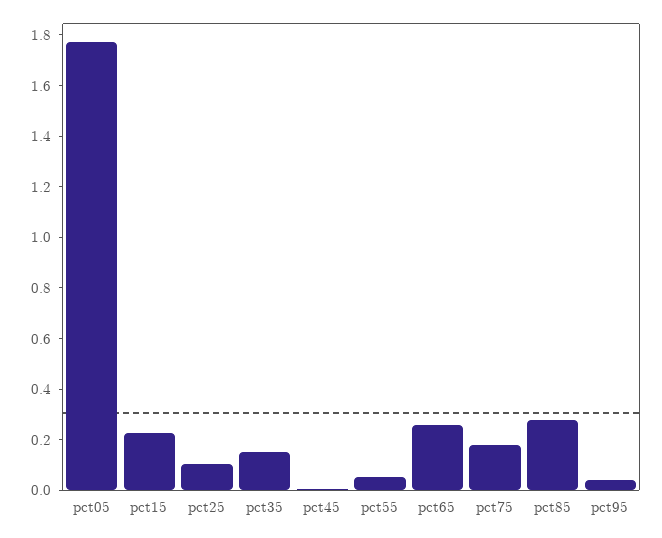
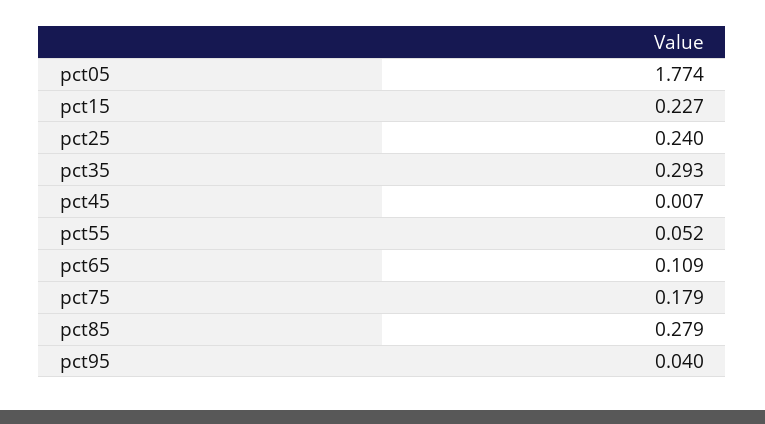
  {
    "pct05": 1.774,
    "pct15": 0.227,
-   "pct25": 0.1,
+   "pct25": 0.24,
-   "pct35": 0.15,
+   "pct35": 0.293,
    "pct45": 0.007,
    "pct55": 0.052,
-   "pct65": 0.25,
+   "pct65": 0.109,
    "pct75": 0.179,
    "pct85": 0.279,
    "pct95": 0.04
  }

